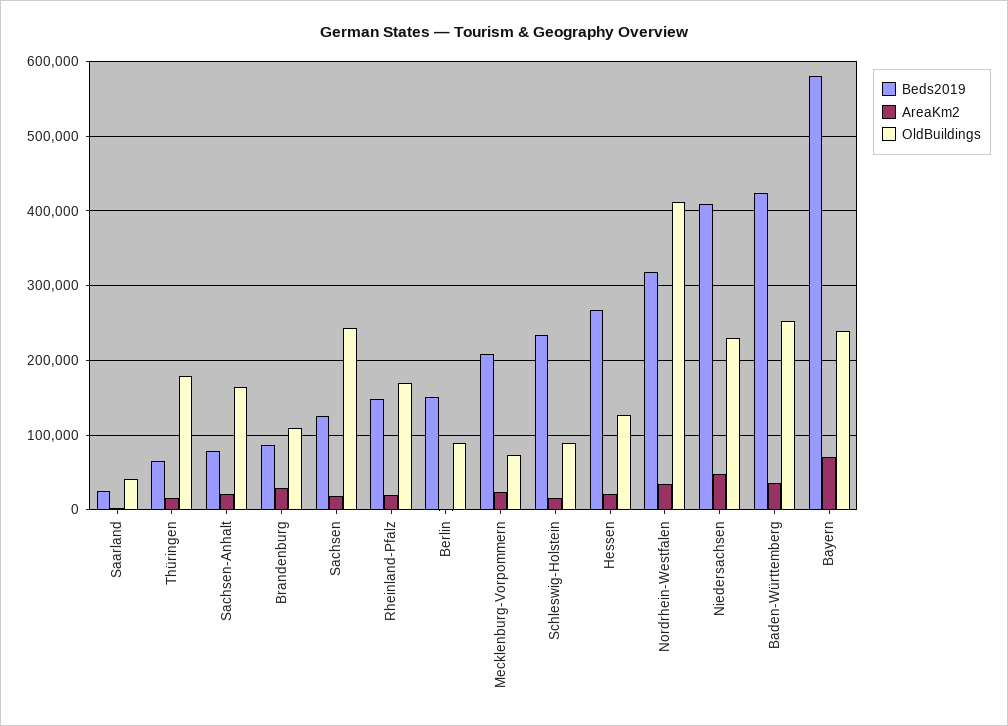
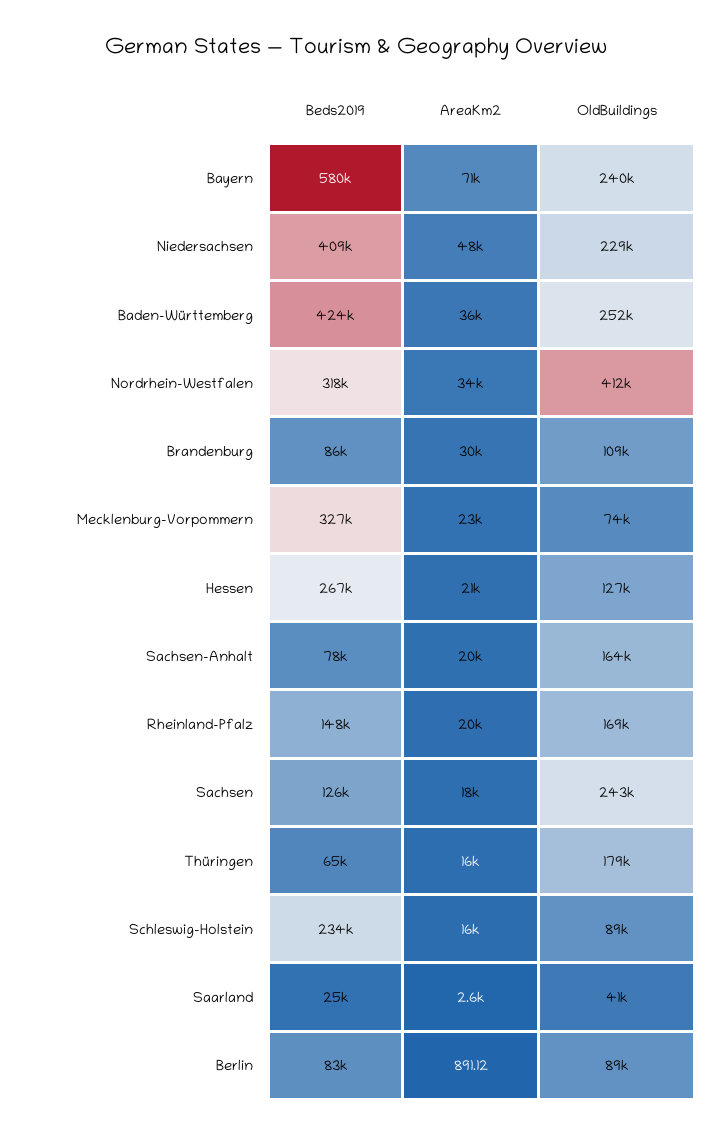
  {
    "Beds2019": {
      "Saarland": 25000,
      "Thüringen": 65000,
      "Sachsen-Anhalt": 78000,
      "Brandenburg": 86000,
      "Sachsen": 126000,
      "Rheinland-Pfalz": 148000,
-     "Berlin": 150000,
+     "Berlin": 83000,
-     "Mecklenburg-Vorpommern": 210000,
+     "Mecklenburg-Vorpommern": 327000,
      "Schleswig-Holstein": 234000,
      "Hessen": 267000,
      "Nordrhein-Westfalen": 318000,
      "Niedersachsen": 409000,
      "Baden-Württemberg": 424000,
      "Bayern": 580000
    },
    "AreaKm2": {
      "Saarland": 2600,
      "Thüringen": 16000,
      "Sachsen-Anhalt": 20000,
      "Brandenburg": 30000,
      "Sachsen": 18000,
      "Rheinland-Pfalz": 20000,
      "Berlin": 891.12,
      "Mecklenburg-Vorpommern": 23000,
      "Schleswig-Holstein": 16000,
      "Hessen": 21000,
      "Nordrhein-Westfalen": 34000,
      "Niedersachsen": 48000,
      "Baden-Württemberg": 36000,
      "Bayern": 71000
    },
    "OldBuildings": {
      "Saarland": 41000,
      "Thüringen": 179000,
      "Sachsen-Anhalt": 164000,
      "Brandenburg": 109000,
      "Sachsen": 243000,
      "Rheinland-Pfalz": 169000,
      "Berlin": 89000,
      "Mecklenburg-Vorpommern": 74000,
      "Schleswig-Holstein": 89000,
      "Hessen": 127000,
      "Nordrhein-Westfalen": 412000,
      "Niedersachsen": 229000,
      "Baden-Württemberg": 252000,
      "Bayern": 240000
    }
  }

